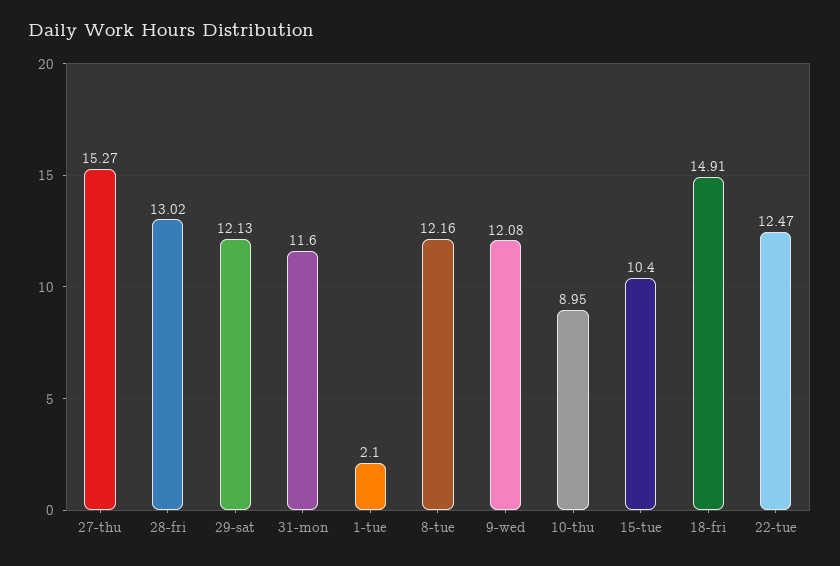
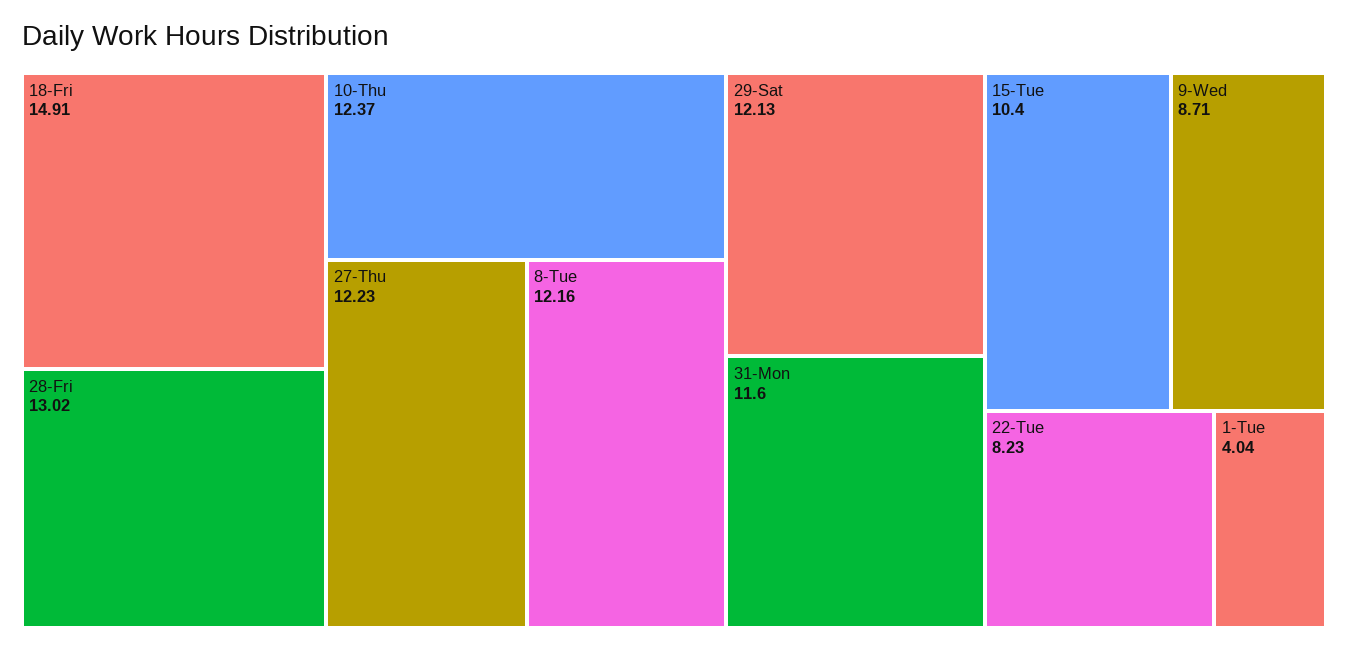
  {
-   "27-thu": 15.27,
+   "27-thu": 12.23,
    "28-fri": 13.02,
    "29-sat": 12.13,
    "31-mon": 11.6,
-   "1-tue": 2.1,
+   "1-tue": 4.04,
    "8-tue": 12.16,
-   "9-wed": 12.08,
+   "9-wed": 8.71,
-   "10-thu": 8.95,
+   "10-thu": 12.37,
    "15-tue": 10.4,
    "18-fri": 14.91,
-   "22-tue": 12.47
+   "22-tue": 8.23
  }

